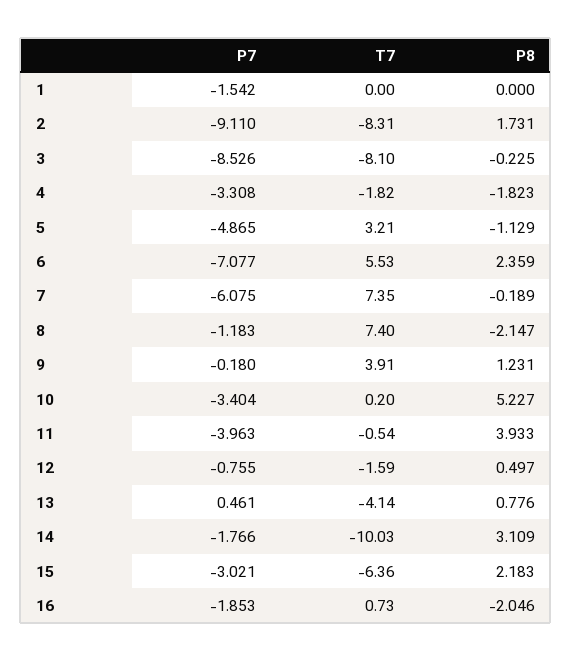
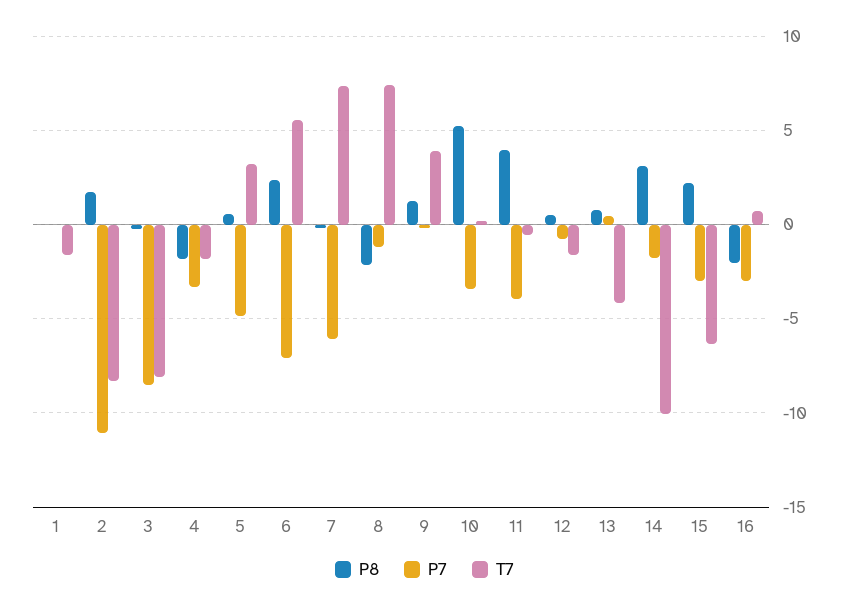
  {
    "P7": {
-     "1": -1.542,
+     "1": 0,
-     "2": -9.11,
+     "2": -11,
      "3": -8.526,
      "4": -3.308,
      "5": -4.865,
      "6": -7.077,
      "7": -6.075,
      "8": -1.183,
      "9": -0.18,
      "10": -3.404,
      "11": -3.963,
      "12": -0.755,
      "13": 0.461,
      "14": -1.766,
      "15": -3.021,
-     "16": -1.853
+     "16": -3
    },
    "T7": {
-     "1": 0,
+     "1": -1.5,
      "2": -8.31,
      "3": -8.1,
      "4": -1.82,
      "5": 3.21,
      "6": 5.53,
      "7": 7.35,
      "8": 7.4,
      "9": 3.91,
      "10": 0.2,
      "11": -0.54,
      "12": -1.59,
      "13": -4.14,
      "14": -10.03,
      "15": -6.36,
      "16": 0.73
    },
    "P8": {
      "1": 0,
      "2": 1.731,
      "3": -0.225,
      "4": -1.823,
-     "5": -1.129,
+     "5": 0.5,
      "6": 2.359,
      "7": -0.189,
      "8": -2.147,
      "9": 1.231,
      "10": 5.227,
      "11": 3.933,
      "12": 0.497,
      "13": 0.776,
      "14": 3.109,
      "15": 2.183,
      "16": -2.046
    }
  }

